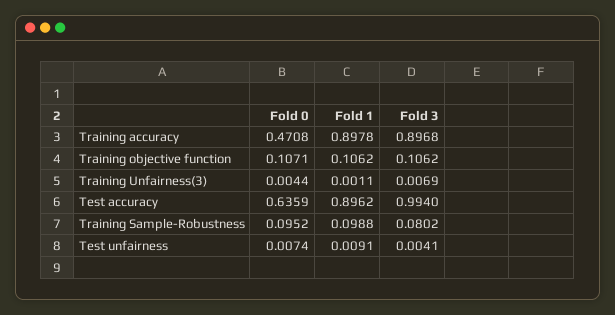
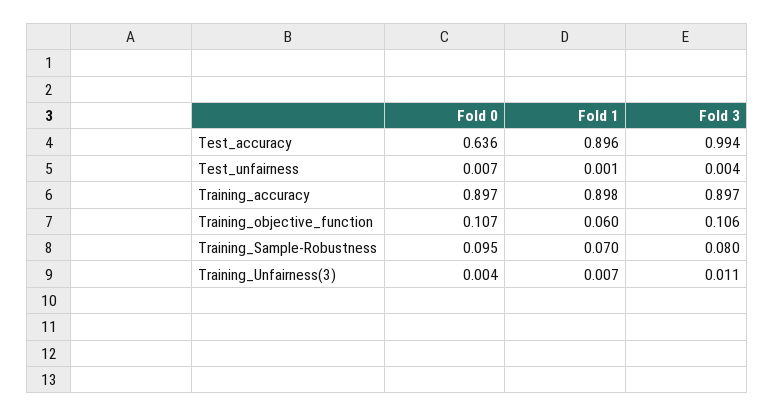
  {
    "Fold 0": {
-     "Training accuracy": 0.4708,
+     "Training accuracy": 0.897,
      "Training objective function": 0.1071,
      "Training Unfairness(3)": 0.0044,
      "Test accuracy": 0.6359,
      "Training Sample-Robustness": 0.0952,
      "Test unfairness": 0.0074
    },
    "Fold 1": {
      "Training accuracy": 0.8978,
-     "Training objective function": 0.1062,
+     "Training objective function": 0.06,
-     "Training Unfairness(3)": 0.0011,
+     "Training Unfairness(3)": 0.007,
      "Test accuracy": 0.8962,
-     "Training Sample-Robustness": 0.0988,
+     "Training Sample-Robustness": 0.07,
-     "Test unfairness": 0.0091
+     "Test unfairness": 0.001
    },
    "Fold 3": {
      "Training accuracy": 0.8968,
      "Training objective function": 0.1062,
-     "Training Unfairness(3)": 0.0069,
+     "Training Unfairness(3)": 0.011,
      "Test accuracy": 0.994,
      "Training Sample-Robustness": 0.0802,
      "Test unfairness": 0.0041
    }
  }

